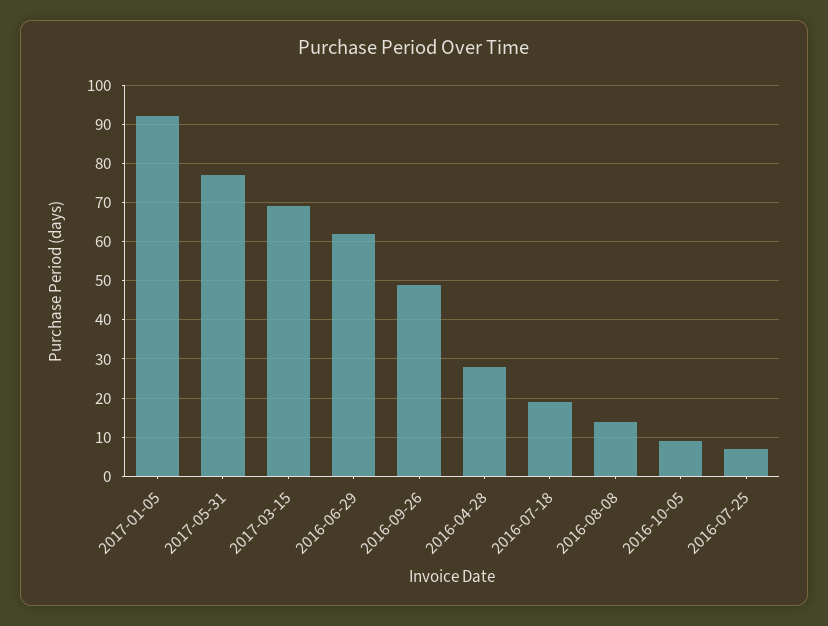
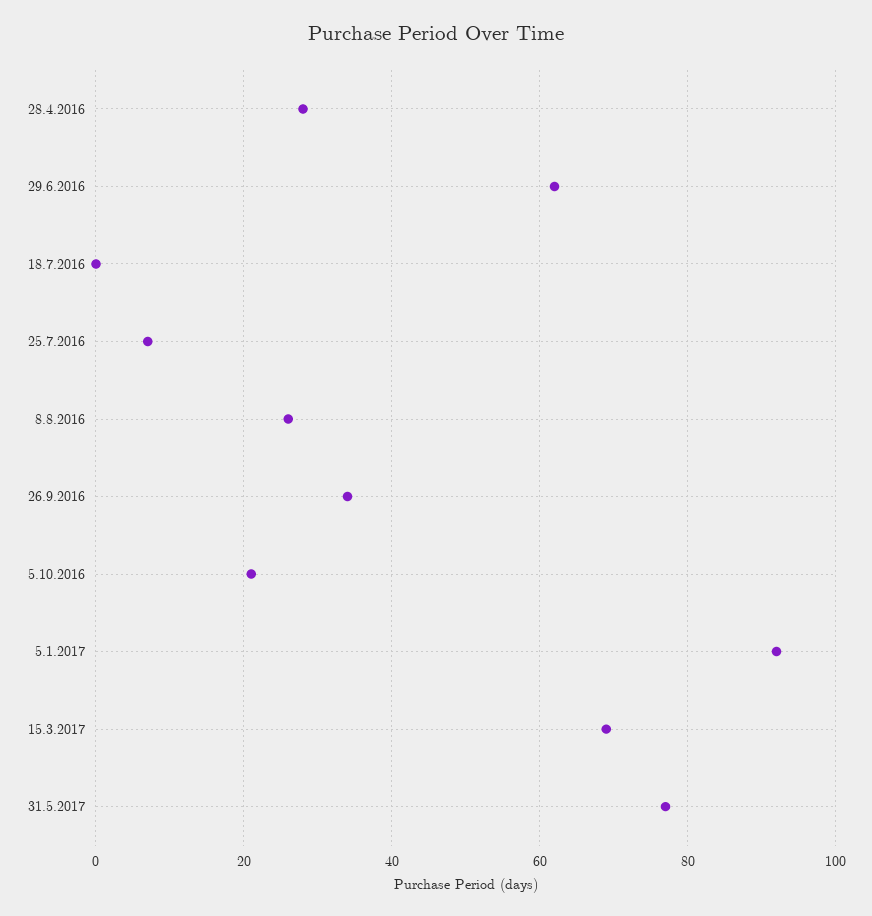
  {
    "2017-01-05": 90,
    "2017-05-31": 75,
    "2017-03-15": 70,
    "2016-06-29": 60,
-   "2016-09-26": 50,
+   "2016-09-26": 35,
    "2016-04-28": 30,
-   "2016-07-18": 20,
+   "2016-07-18": 0,
-   "2016-08-08": 15,
+   "2016-08-08": 25,
-   "2016-10-05": 10,
+   "2016-10-05": 20,
    "2016-07-25": 5
  }

